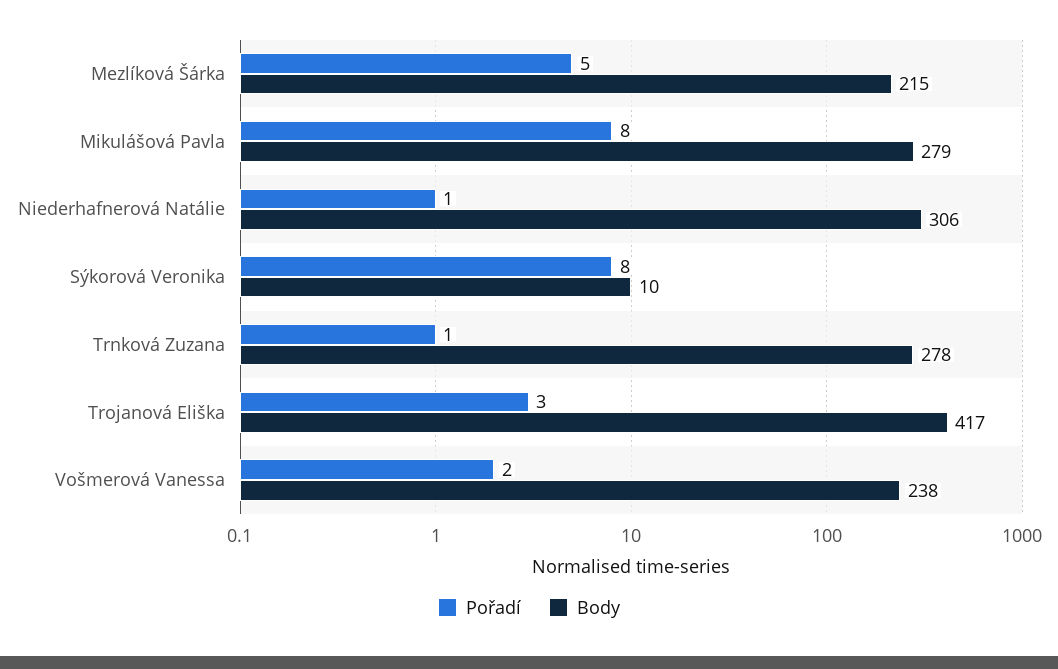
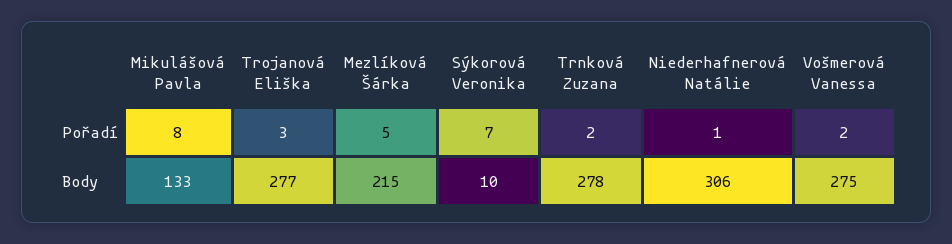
  {
    "Pořadí": {
      "Mezlíková Šárka": 5,
      "Mikulášová Pavla": 8,
      "Niederhafnerová Natálie": 1,
-     "Sýkorová Veronika": 8,
+     "Sýkorová Veronika": 7,
-     "Trnková Zuzana": 1,
+     "Trnková Zuzana": 2,
      "Trojanová Eliška": 3,
      "Vošmerová Vanessa": 2
    },
    "Body": {
      "Mezlíková Šárka": 215,
-     "Mikulášová Pavla": 279,
+     "Mikulášová Pavla": 133,
      "Niederhafnerová Natálie": 306,
      "Sýkorová Veronika": 10,
      "Trnková Zuzana": 278,
-     "Trojanová Eliška": 417,
+     "Trojanová Eliška": 277,
-     "Vošmerová Vanessa": 238
+     "Vošmerová Vanessa": 275
    }
  }

